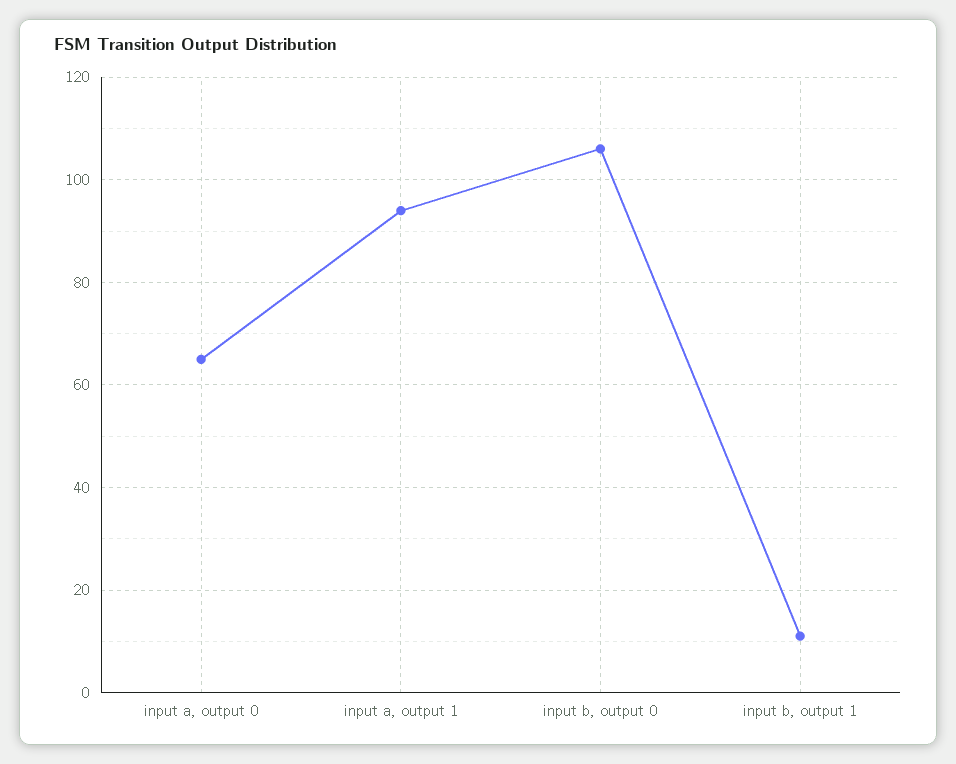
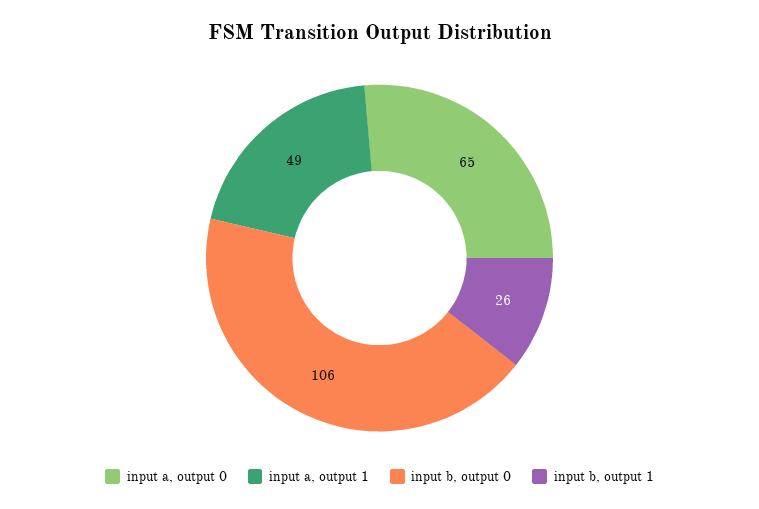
  {
    "input a, output 0": 65,
-   "input a, output 1": 95,
+   "input a, output 1": 49,
    "input b, output 0": 106,
-   "input b, output 1": 10
+   "input b, output 1": 26
  }

